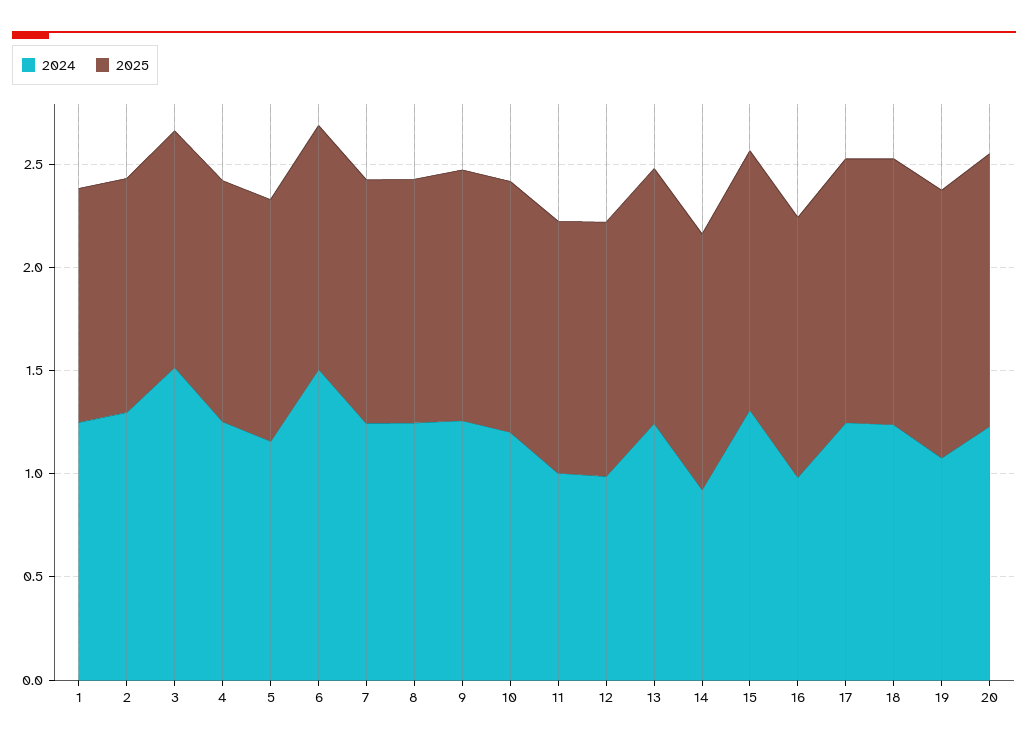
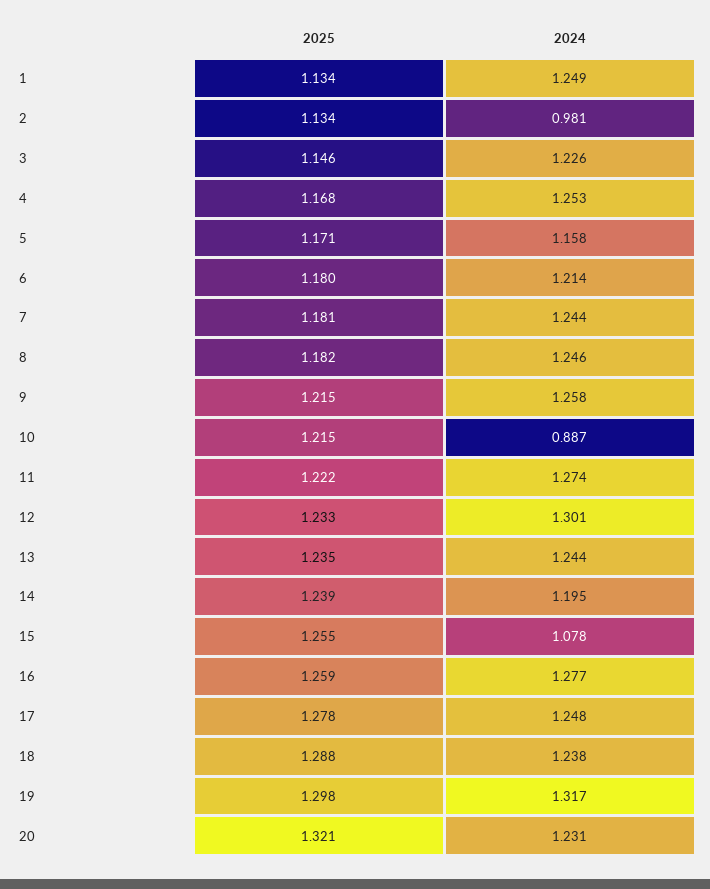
  {
    "2024": {
      "1": 1.249,
-     "2": 1.3,
+     "2": 0.981,
-     "3": 1.5,
+     "3": 1.226,
      "4": 1.253,
      "5": 1.158,
-     "6": 1.5,
+     "6": 1.214,
      "7": 1.244,
      "8": 1.246,
      "9": 1.258,
-     "10": 1.2,
+     "10": 0.887,
-     "11": 1,
+     "11": 1.274,
-     "12": 1,
+     "12": 1.301,
      "13": 1.244,
-     "14": 0.9,
+     "14": 1.195,
-     "15": 1.3,
+     "15": 1.078,
-     "16": 1,
+     "16": 1.277,
      "17": 1.248,
      "18": 1.238,
-     "19": 1.1,
+     "19": 1.317,
      "20": 1.231
    },
    "2025": {
      "1": 1.134,
      "2": 1.134,
      "3": 1.146,
      "4": 1.168,
      "5": 1.171,
      "6": 1.18,
      "7": 1.181,
      "8": 1.182,
      "9": 1.215,
      "10": 1.215,
      "11": 1.222,
      "12": 1.233,
      "13": 1.235,
      "14": 1.239,
      "15": 1.255,
      "16": 1.259,
      "17": 1.278,
      "18": 1.288,
      "19": 1.298,
      "20": 1.321
    }
  }

